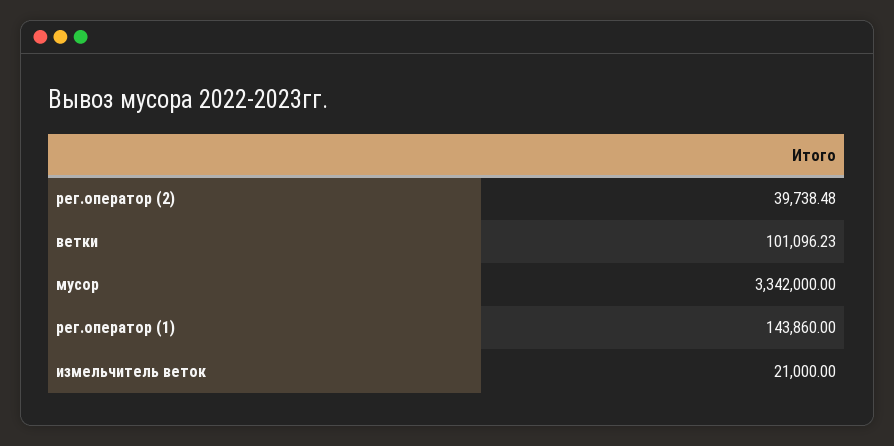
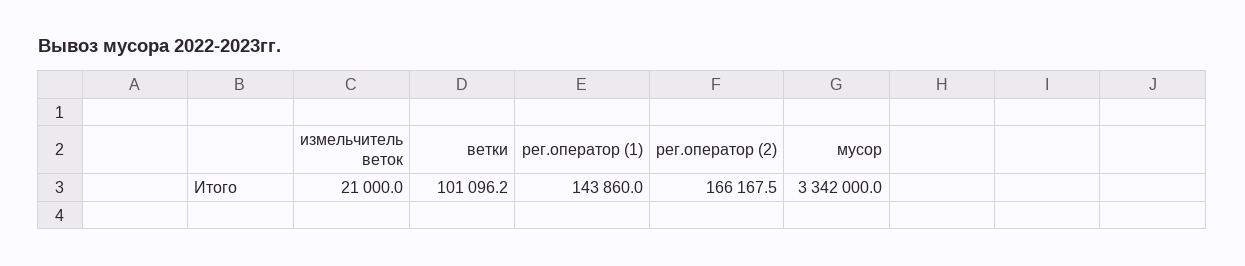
  {
-   "рег.оператор (2)": 39738.48,
+   "рег.оператор (2)": 166167.5,
    "ветки": 101096.23,
    "мусор": 3342000,
    "рег.оператор (1)": 143860,
    "измельчитель веток": 21000
  }

